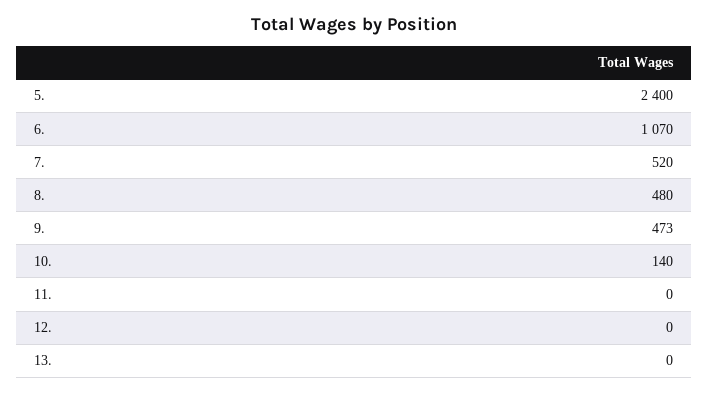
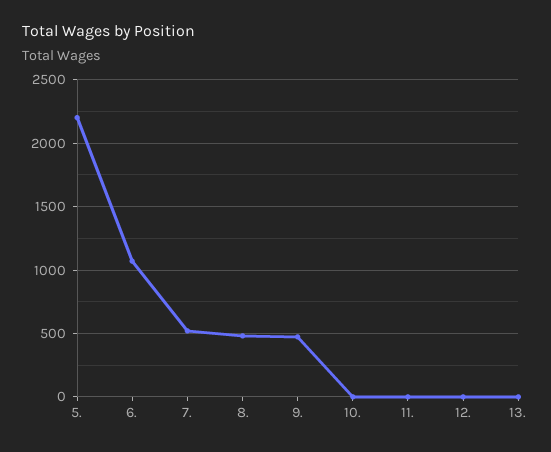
  {
-   "5.": 2400,
+   "5.": 2200,
    "6.": 1070,
    "7.": 520,
    "8.": 480,
    "9.": 473,
-   "10.": 140,
+   "10.": 0,
    "11.": 0,
    "12.": 0,
    "13.": 0
  }

